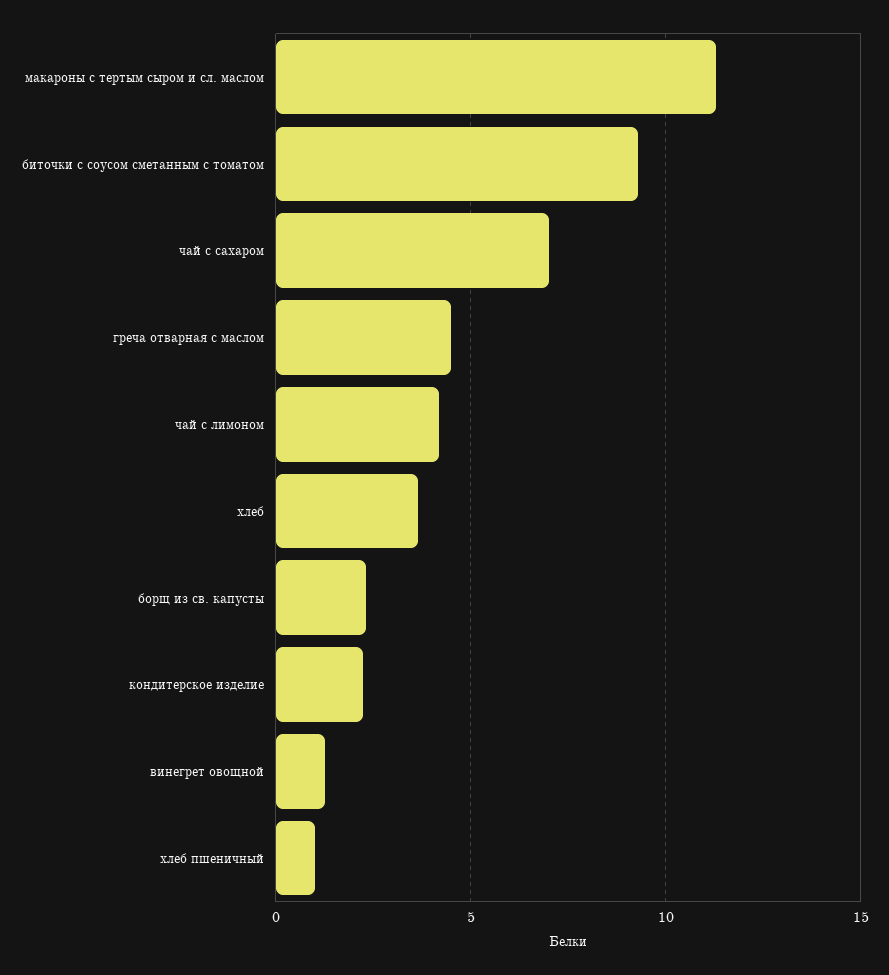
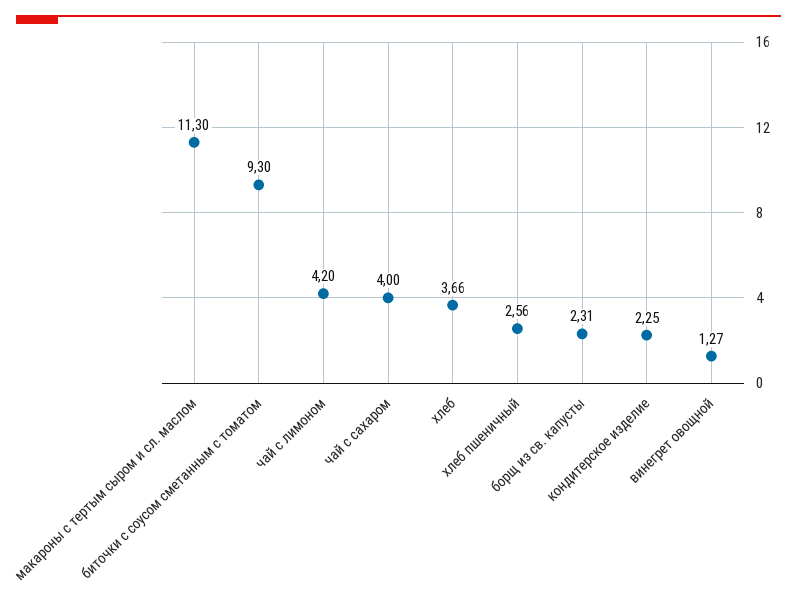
  {
    "макароны с тертым сыром и сл. маслом": 11.3,
    "биточки с соусом сметанным с томатом": 9.3,
-   "чай с сахаром": 7,
+   "чай с сахаром": 4,
-   "греча отварная с маслом": 4.5,
    "чай с лимоном": 4.2,
    "хлеб": 3.66,
    "борщ из св. капусты": 2.31,
    "кондитерское изделие": 2.25,
    "винегрет овощной": 1.27,
-   "хлеб пшеничный": 1
+   "хлеб пшеничный": 2.56
  }

